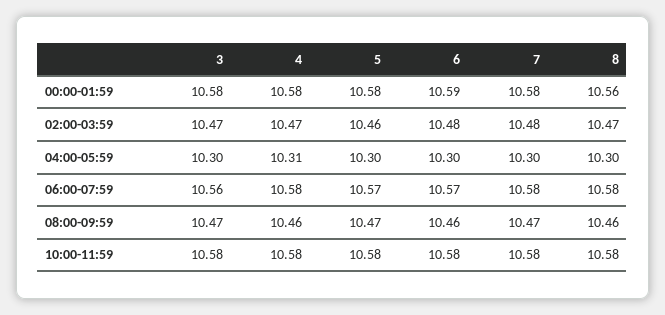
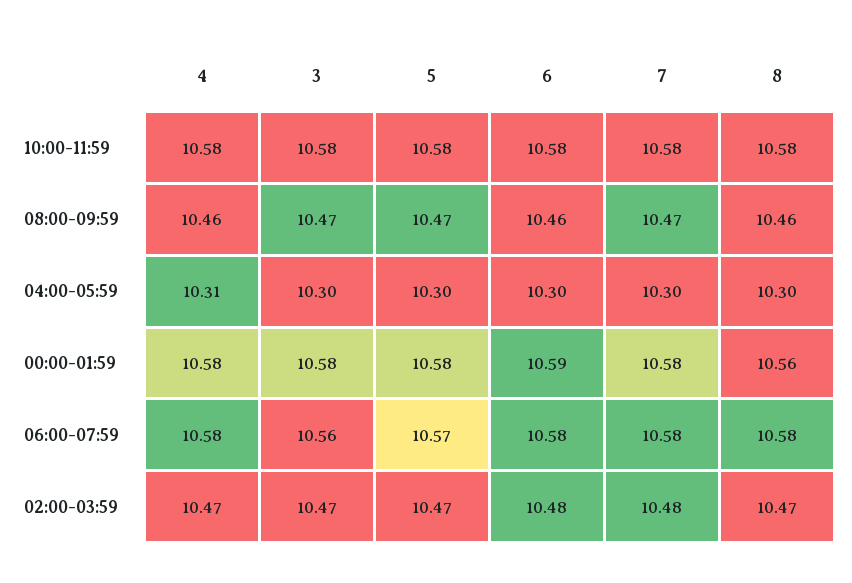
  {
    "3": {
      "00:00-01:59": 10.58,
      "02:00-03:59": 10.47,
      "04:00-05:59": 10.3,
      "06:00-07:59": 10.56,
      "08:00-09:59": 10.47,
      "10:00-11:59": 10.58
    },
    "4": {
      "00:00-01:59": 10.58,
      "02:00-03:59": 10.47,
      "04:00-05:59": 10.31,
      "06:00-07:59": 10.58,
      "08:00-09:59": 10.46,
      "10:00-11:59": 10.58
    },
    "5": {
      "00:00-01:59": 10.58,
-     "02:00-03:59": 10.46,
+     "02:00-03:59": 10.47,
      "04:00-05:59": 10.3,
      "06:00-07:59": 10.57,
      "08:00-09:59": 10.47,
      "10:00-11:59": 10.58
    },
    "6": {
      "00:00-01:59": 10.59,
      "02:00-03:59": 10.48,
      "04:00-05:59": 10.3,
-     "06:00-07:59": 10.57,
+     "06:00-07:59": 10.58,
      "08:00-09:59": 10.46,
      "10:00-11:59": 10.58
    },
    "7": {
      "00:00-01:59": 10.58,
      "02:00-03:59": 10.48,
      "04:00-05:59": 10.3,
      "06:00-07:59": 10.58,
      "08:00-09:59": 10.47,
      "10:00-11:59": 10.58
    },
    "8": {
      "00:00-01:59": 10.56,
      "02:00-03:59": 10.47,
      "04:00-05:59": 10.3,
      "06:00-07:59": 10.58,
      "08:00-09:59": 10.46,
      "10:00-11:59": 10.58
    }
  }

